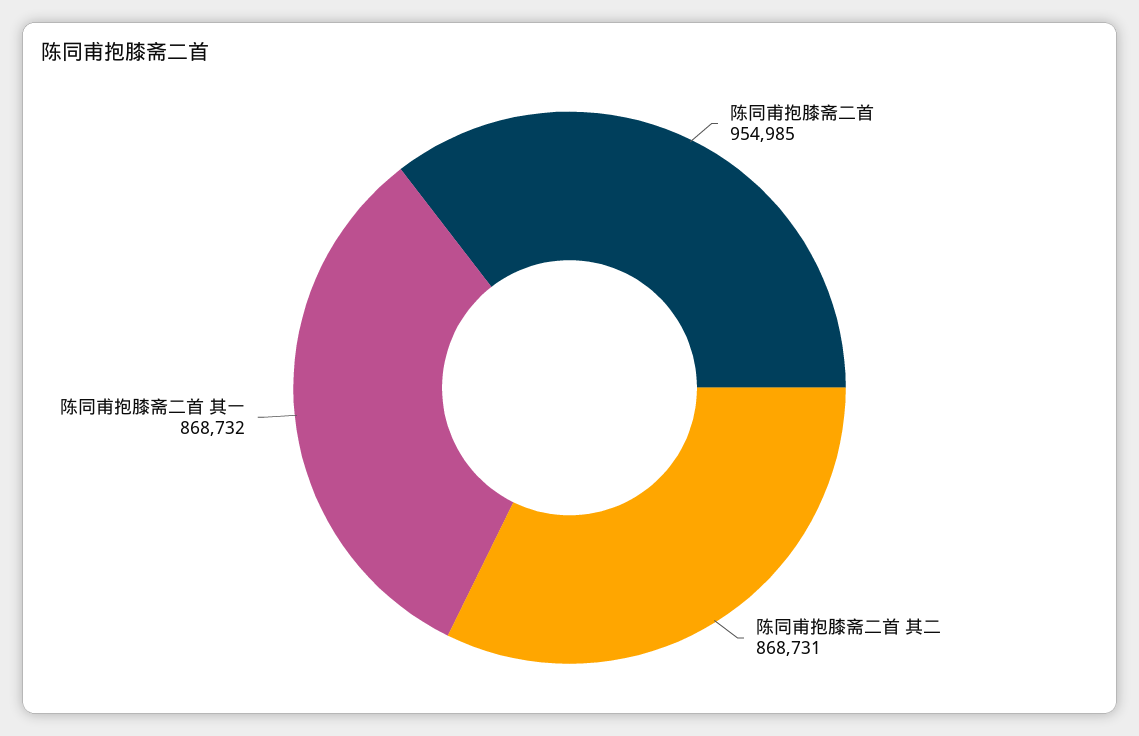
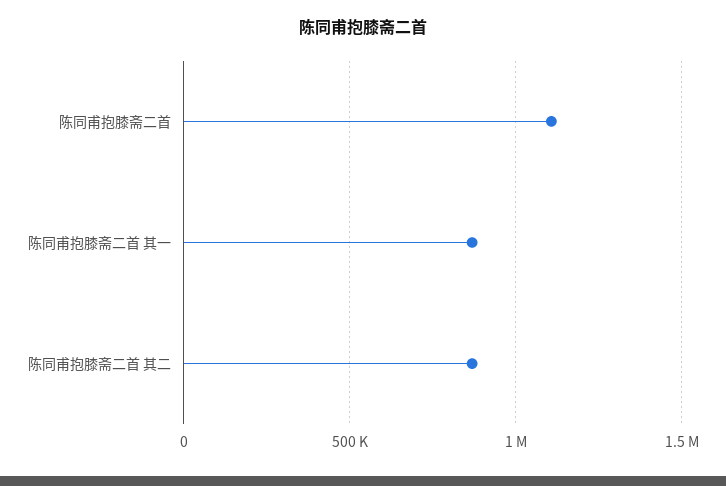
  {
-   "陈同甫抱膝斋二首": 954985,
+   "陈同甫抱膝斋二首": 1100000,
    "陈同甫抱膝斋二首 其二": 868731,
    "陈同甫抱膝斋二首 其一": 868732
  }

